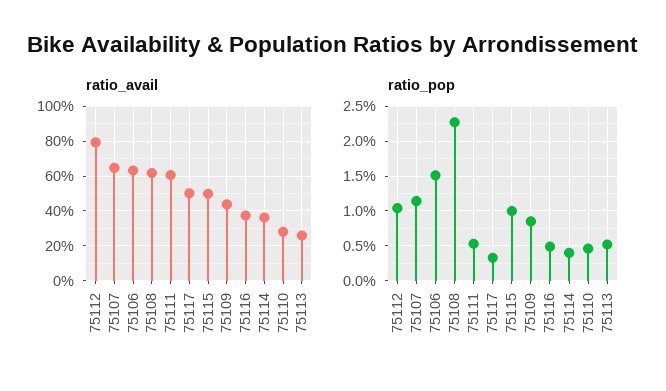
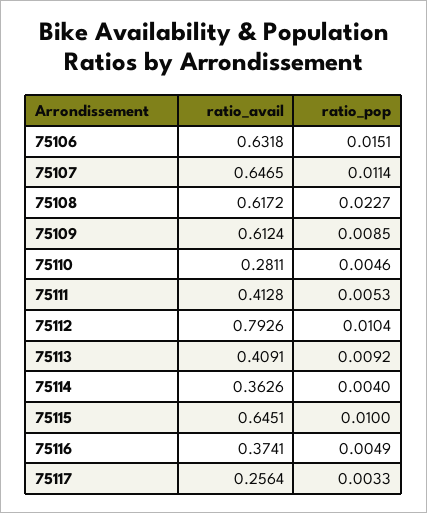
  {
    "ratio_avail": {
      "75112": 0.7926,
      "75107": 0.6465,
      "75106": 0.6318,
      "75108": 0.6172,
-     "75111": 0.6,
+     "75111": 0.4128,
-     "75117": 0.5,
+     "75117": 0.2564,
-     "75115": 0.5,
+     "75115": 0.6451,
-     "75109": 0.45,
+     "75109": 0.6124,
      "75116": 0.3741,
      "75114": 0.3626,
      "75110": 0.2811,
-     "75113": 0.25
+     "75113": 0.4091
    },
    "ratio_pop": {
      "75112": 0.0104,
      "75107": 0.0114,
      "75106": 0.0151,
      "75108": 0.0227,
      "75111": 0.0053,
      "75117": 0.0033,
      "75115": 0.01,
      "75109": 0.0085,
      "75116": 0.0049,
      "75114": 0.004,
      "75110": 0.0046,
-     "75113": 0.005
+     "75113": 0.0092
    }
  }

